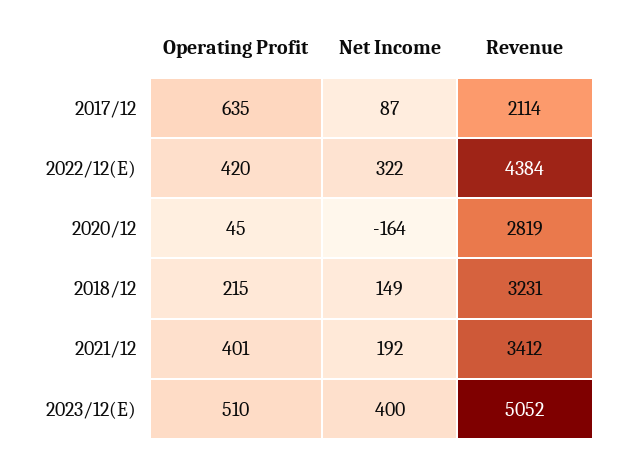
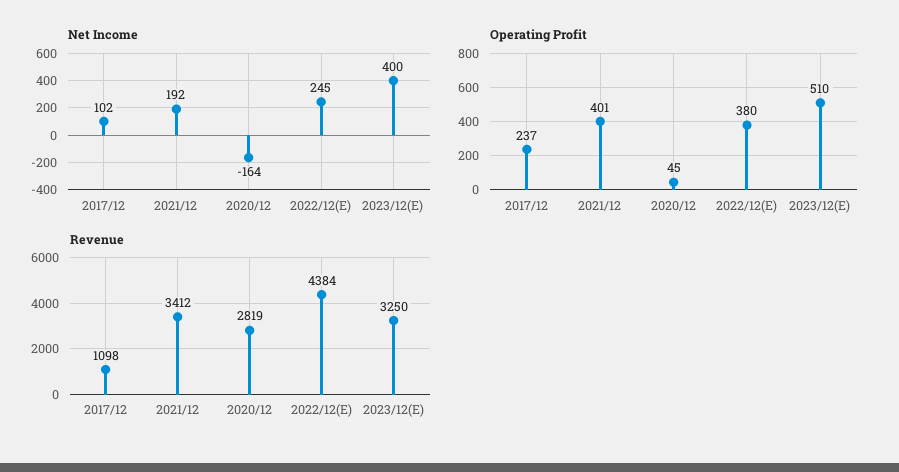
  {
    "Operating Profit": {
-     "2017/12": 635,
+     "2017/12": 237,
-     "2022/12(E)": 420,
+     "2022/12(E)": 380,
      "2020/12": 45,
-     "2018/12": 215,
      "2021/12": 401,
      "2023/12(E)": 510
    },
    "Net Income": {
-     "2017/12": 87,
+     "2017/12": 102,
-     "2022/12(E)": 322,
+     "2022/12(E)": 245,
      "2020/12": -164,
-     "2018/12": 149,
      "2021/12": 192,
      "2023/12(E)": 400
    },
    "Revenue": {
-     "2017/12": 2114,
+     "2017/12": 1098,
      "2022/12(E)": 4384,
      "2020/12": 2819,
-     "2018/12": 3231,
      "2021/12": 3412,
-     "2023/12(E)": 5052
+     "2023/12(E)": 3250
    }
  }

